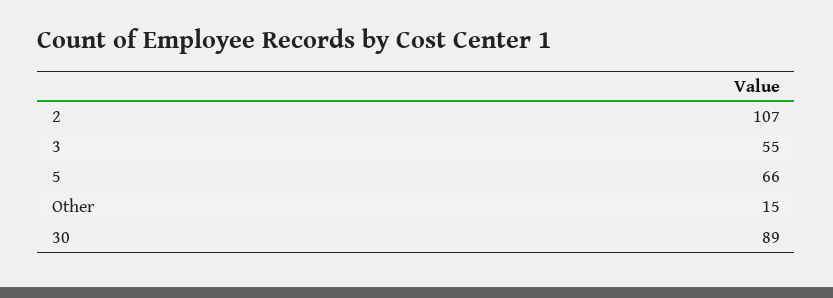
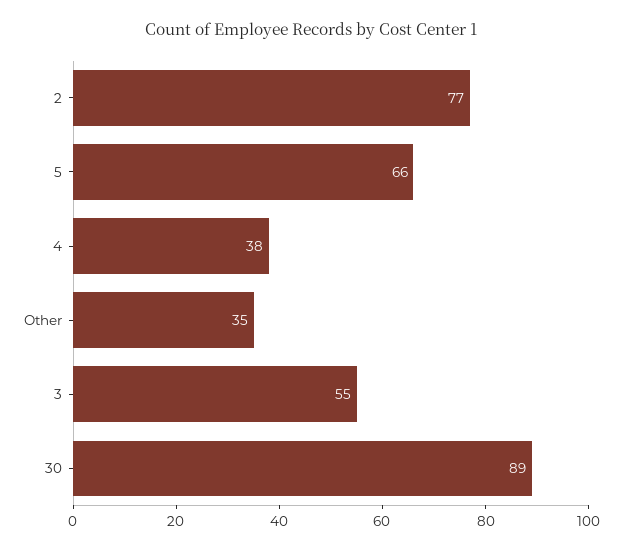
  {
-   "2": 107,
+   "2": 77,
    "3": 55,
    "5": 66,
-   "Other": 15,
+   "Other": 35,
-   "30": 89
+   "30": 89,
+   "4": 38
  }

